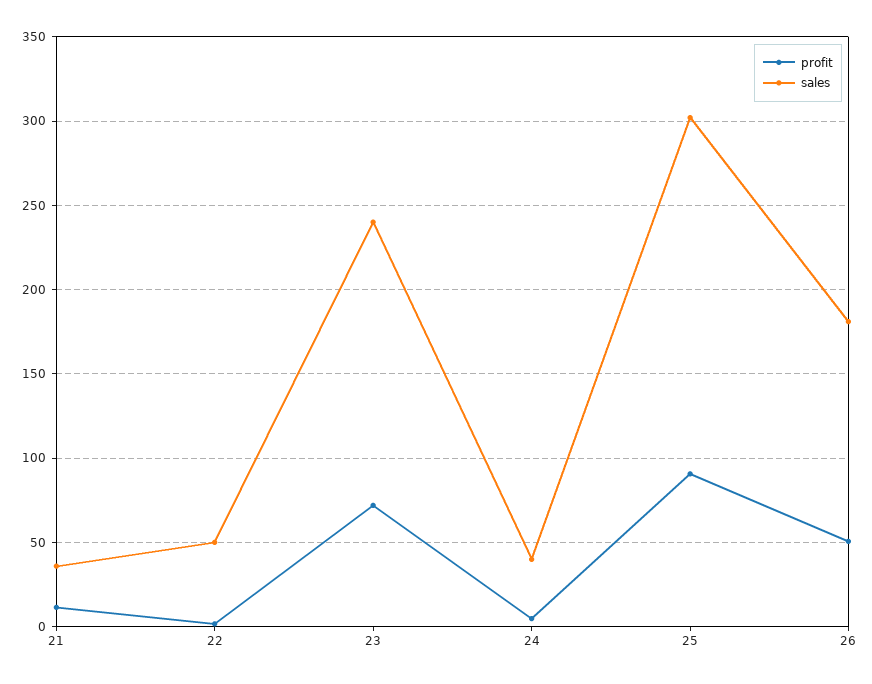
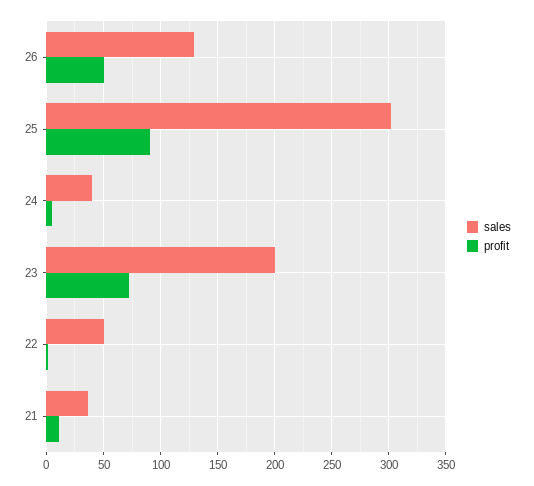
  {
    "profit": {
      "21": 10,
      "22": 0,
      "23": 70,
      "24": 5,
      "25": 90,
      "26": 50
    },
    "sales": {
      "21": 35,
      "22": 50,
-     "23": 240,
+     "23": 200,
      "24": 40,
      "25": 300,
-     "26": 180
+     "26": 130
    }
  }

